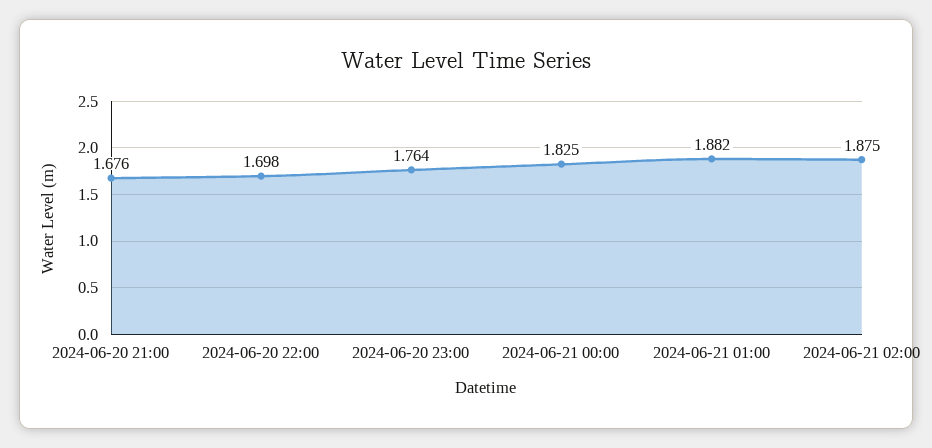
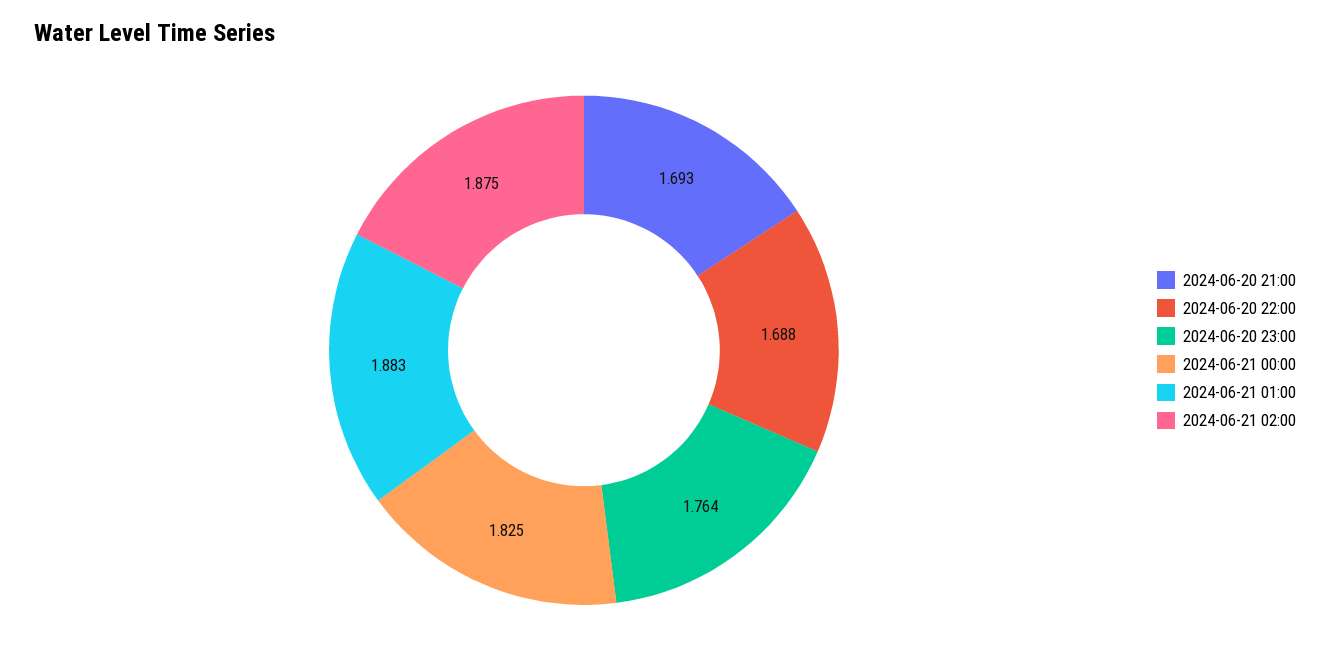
  {
-   "2024-06-20 21:00": 1.676,
+   "2024-06-20 21:00": 1.693,
-   "2024-06-20 22:00": 1.698,
+   "2024-06-20 22:00": 1.688,
    "2024-06-20 23:00": 1.764,
    "2024-06-21 00:00": 1.825,
-   "2024-06-21 01:00": 1.882,
+   "2024-06-21 01:00": 1.883,
    "2024-06-21 02:00": 1.875
  }

